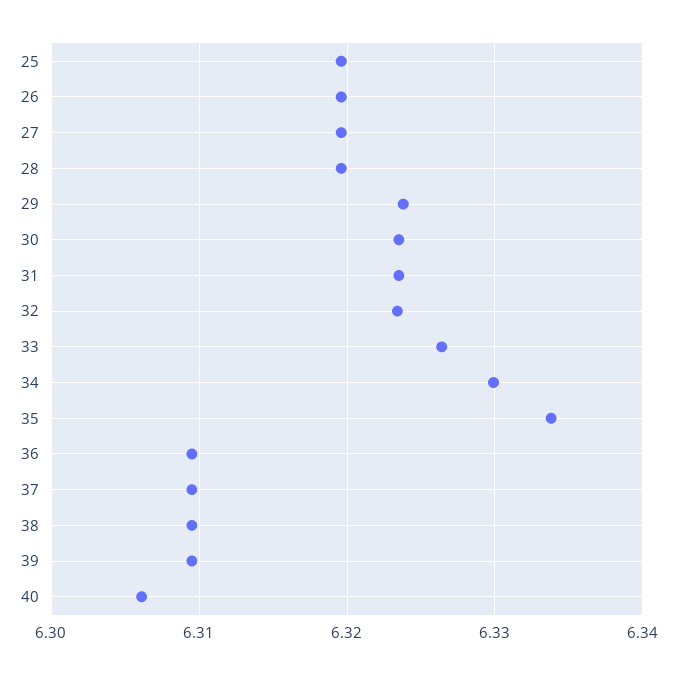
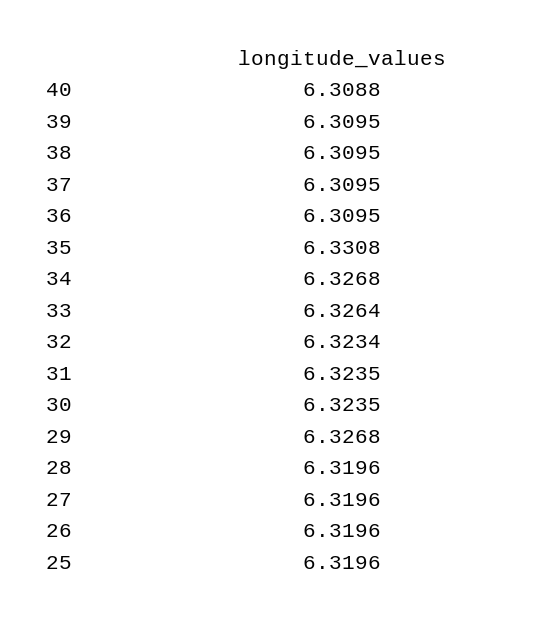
  {
    "25": 6.3196,
    "26": 6.3196,
    "27": 6.3196,
    "28": 6.3196,
-   "29": 6.324,
+   "29": 6.3268,
    "30": 6.3235,
    "31": 6.3235,
    "32": 6.3234,
    "33": 6.3264,
-   "34": 6.33,
+   "34": 6.3268,
-   "35": 6.334,
+   "35": 6.3308,
    "36": 6.3095,
    "37": 6.3095,
    "38": 6.3095,
    "39": 6.3095,
-   "40": 6.306
+   "40": 6.3088
  }

